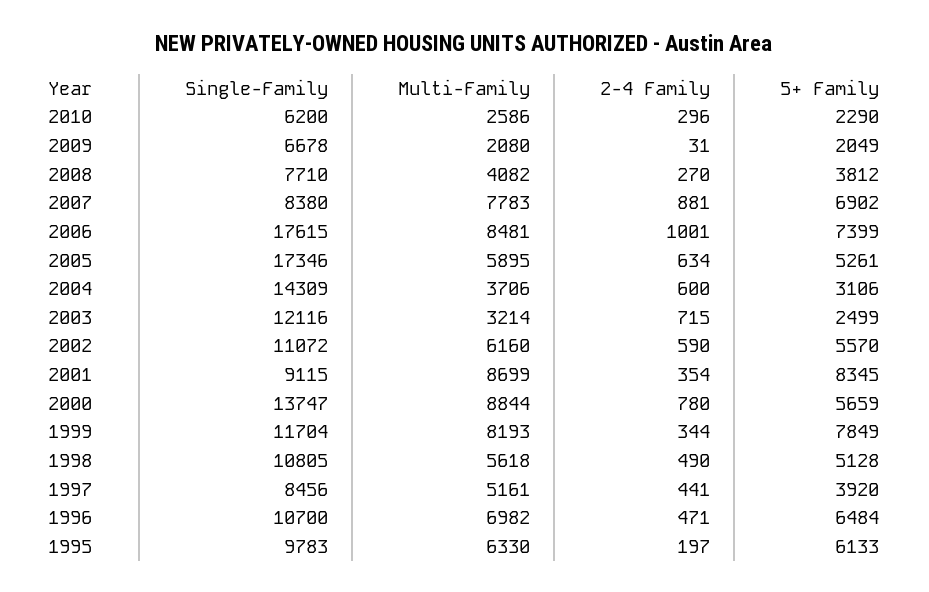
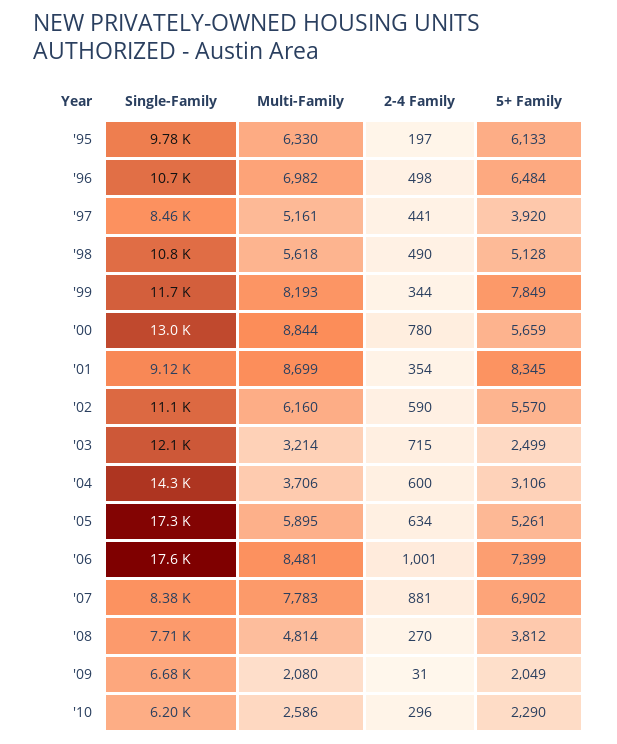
  {
    "Single-Family": {
      "2010": 6200,
      "2009": 6678,
      "2008": 7710,
      "2007": 8380,
      "2006": 17615,
      "2005": 17346,
      "2004": 14309,
      "2003": 12116,
      "2002": 11072,
      "2001": 9115,
-     "2000": 13747,
+     "2000": 13000,
      "1999": 11704,
      "1998": 10805,
      "1997": 8456,
      "1996": 10700,
      "1995": 9783
    },
    "Multi-Family": {
      "2010": 2586,
      "2009": 2080,
-     "2008": 4082,
+     "2008": 4814,
      "2007": 7783,
      "2006": 8481,
      "2005": 5895,
      "2004": 3706,
      "2003": 3214,
      "2002": 6160,
      "2001": 8699,
      "2000": 8844,
      "1999": 8193,
      "1998": 5618,
      "1997": 5161,
      "1996": 6982,
      "1995": 6330
    },
    "2-4 Family": {
      "2010": 296,
      "2009": 31,
      "2008": 270,
      "2007": 881,
      "2006": 1001,
      "2005": 634,
      "2004": 600,
      "2003": 715,
      "2002": 590,
      "2001": 354,
      "2000": 780,
      "1999": 344,
      "1998": 490,
      "1997": 441,
-     "1996": 471,
+     "1996": 498,
      "1995": 197
    },
    "5+ Family": {
      "2010": 2290,
      "2009": 2049,
      "2008": 3812,
      "2007": 6902,
      "2006": 7399,
      "2005": 5261,
      "2004": 3106,
      "2003": 2499,
      "2002": 5570,
      "2001": 8345,
      "2000": 5659,
      "1999": 7849,
      "1998": 5128,
      "1997": 3920,
      "1996": 6484,
      "1995": 6133
    }
  }

